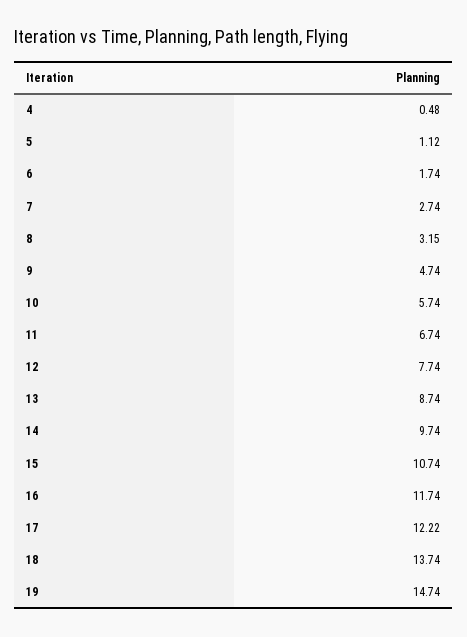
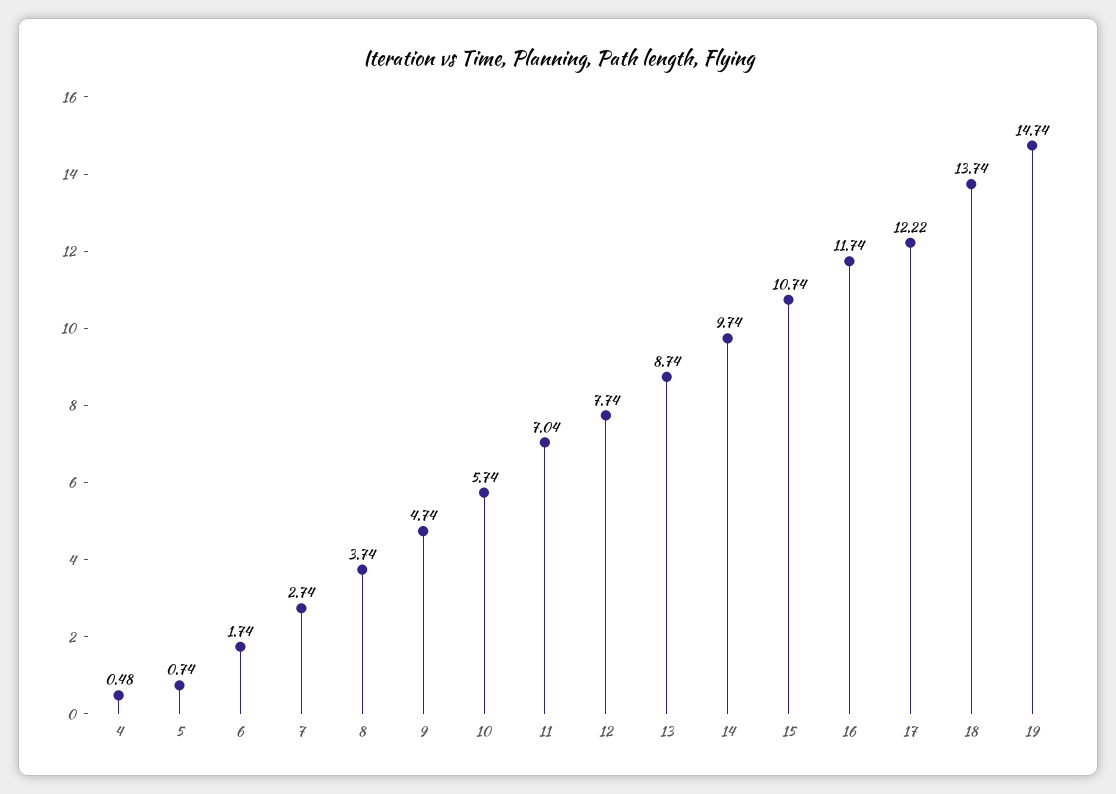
  {
    "4": 0.48,
-   "5": 1.12,
+   "5": 0.74,
    "6": 1.74,
    "7": 2.74,
-   "8": 3.15,
+   "8": 3.74,
    "9": 4.74,
    "10": 5.74,
-   "11": 6.74,
+   "11": 7.04,
    "12": 7.74,
    "13": 8.74,
    "14": 9.74,
    "15": 10.74,
    "16": 11.74,
    "17": 12.22,
    "18": 13.74,
    "19": 14.74
  }

